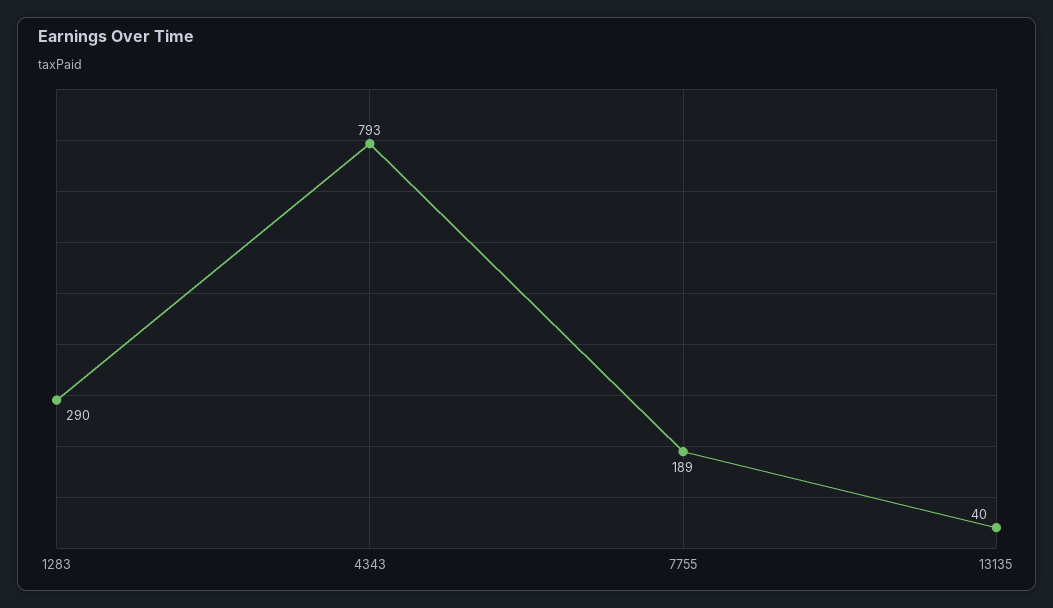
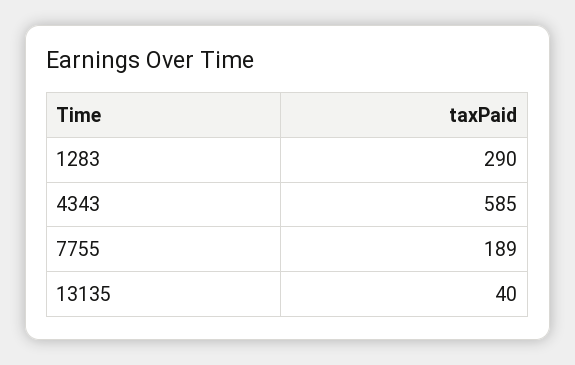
  {
    "1283": 290,
-   "4343": 793,
+   "4343": 585,
    "7755": 189,
    "13135": 40
  }

